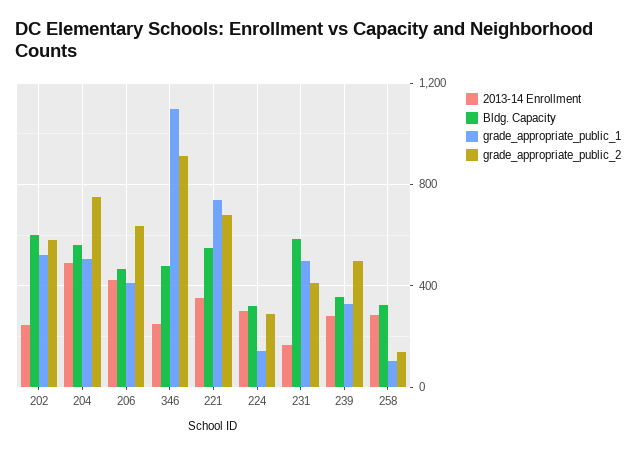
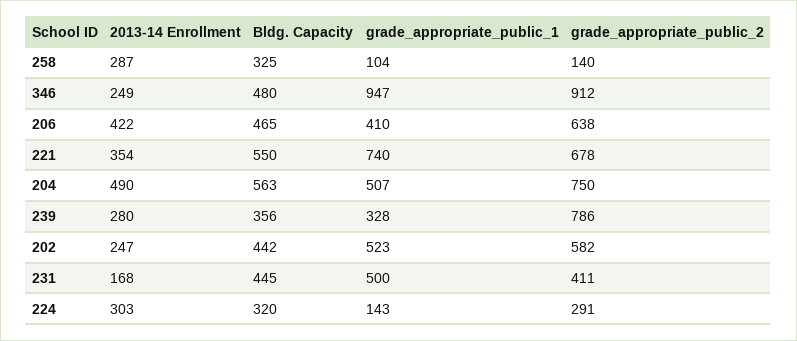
  {
    "2013-14 Enrollment": {
      "202": 247,
      "204": 490,
      "206": 422,
      "346": 249,
      "221": 354,
      "224": 303,
      "231": 168,
      "239": 280,
      "258": 287
    },
    "Bldg. Capacity": {
-     "202": 600,
+     "202": 442,
      "204": 563,
      "206": 465,
      "346": 480,
      "221": 550,
      "224": 320,
-     "231": 600,
+     "231": 445,
      "239": 356,
      "258": 325
    },
    "grade_appropriate_public_1": {
      "202": 523,
      "204": 507,
      "206": 410,
-     "346": 1100,
+     "346": 947,
      "221": 740,
      "224": 143,
      "231": 500,
      "239": 328,
      "258": 104
    },
    "grade_appropriate_public_2": {
      "202": 582,
      "204": 750,
      "206": 638,
      "346": 912,
      "221": 678,
      "224": 291,
      "231": 411,
-     "239": 500,
+     "239": 786,
      "258": 140
    }
  }

